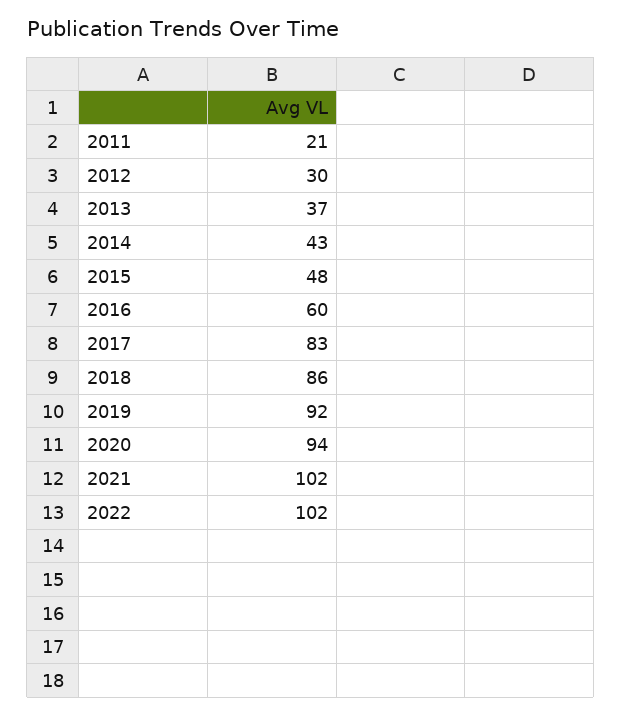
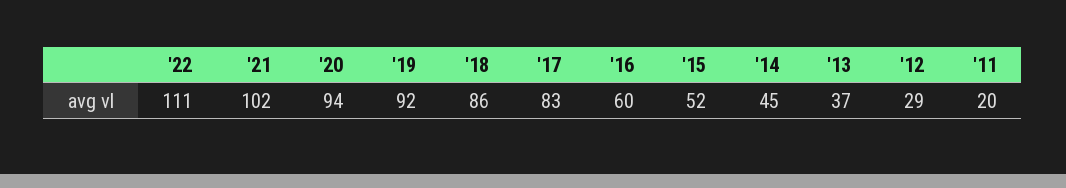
  {
-   "2011": 21,
+   "2011": 20,
-   "2012": 30,
+   "2012": 29,
    "2013": 37,
-   "2014": 43,
+   "2014": 45,
-   "2015": 48,
+   "2015": 52,
    "2016": 60,
    "2017": 83,
    "2018": 86,
    "2019": 92,
    "2020": 94,
    "2021": 102,
-   "2022": 102
+   "2022": 111
  }

